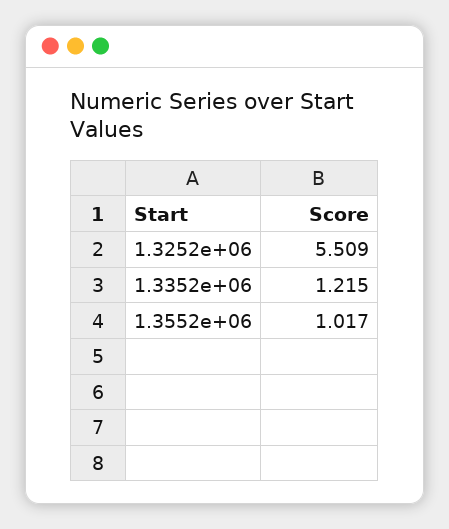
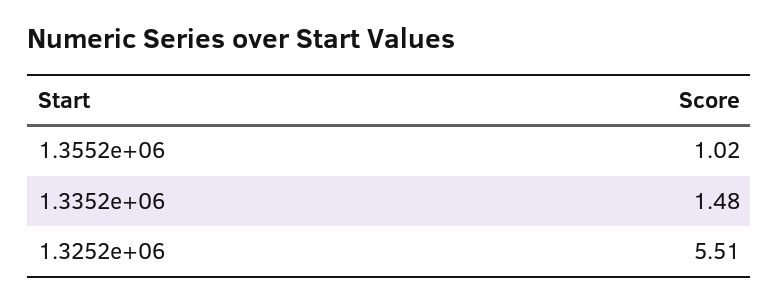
  {
    "1.3252e+06": 5.509,
-   "1.3352e+06": 1.215,
+   "1.3352e+06": 1.48,
    "1.3552e+06": 1.017
  }

